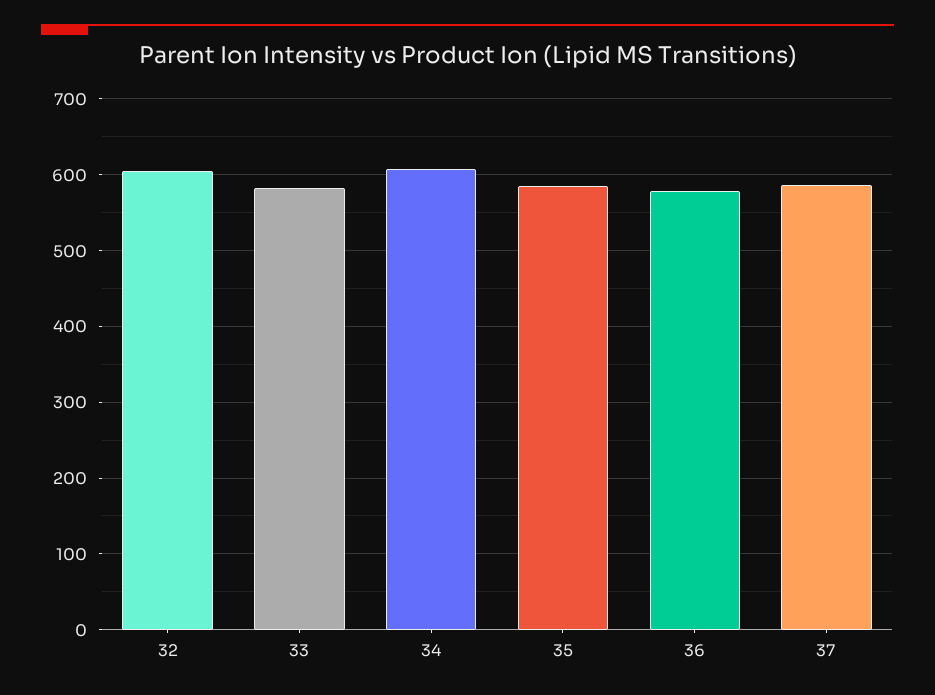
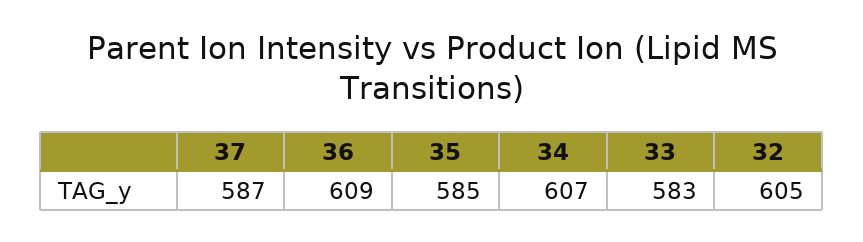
  {
    "32": 605,
    "33": 583,
    "34": 607,
    "35": 585,
-   "36": 580,
+   "36": 609,
    "37": 587
  }

